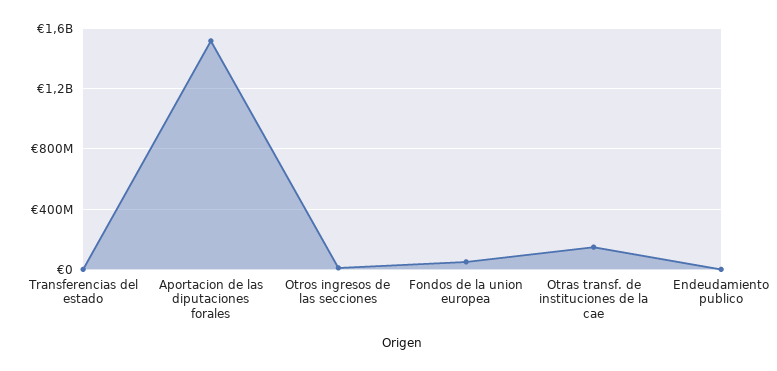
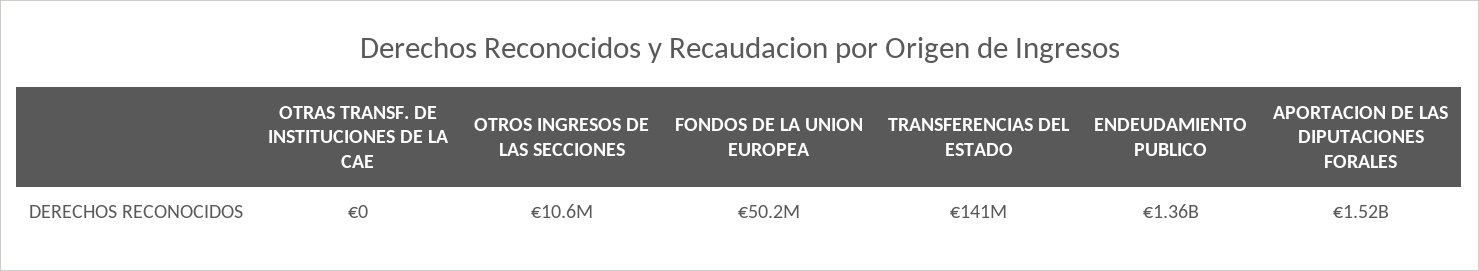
  {
-   "Transferencias del estado": 0,
+   "Transferencias del estado": 141000000,
    "Aportacion de las diputaciones forales": 1520000000,
    "Otros ingresos de las secciones": 10600000,
    "Fondos de la union europea": 50200000,
-   "Otras transf. de instituciones de la cae": 150000000,
+   "Otras transf. de instituciones de la cae": 0,
-   "Endeudamiento publico": 0
+   "Endeudamiento publico": 1360000000
  }

